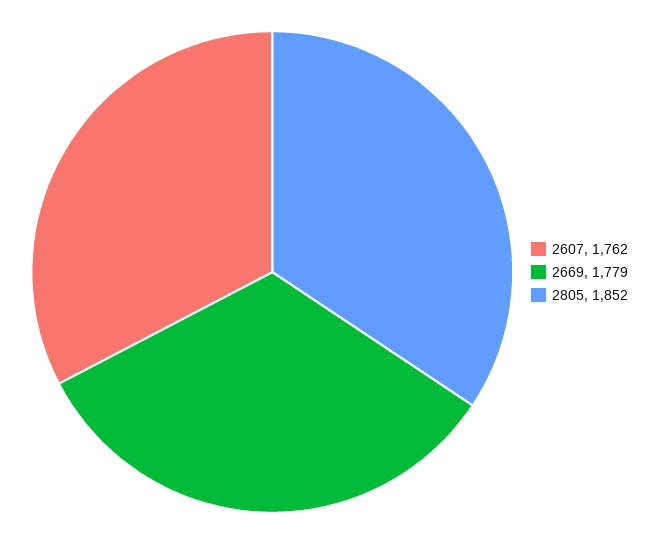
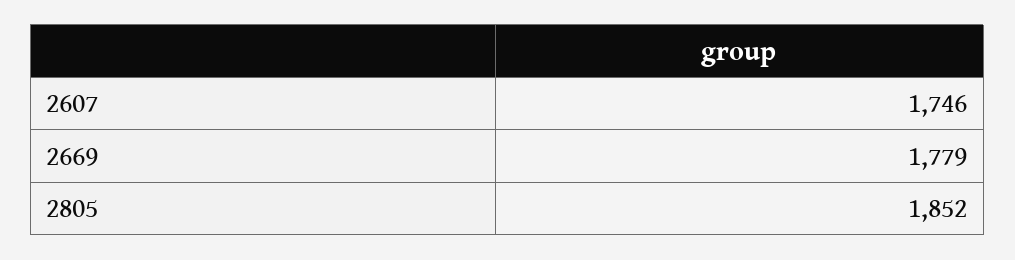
  {
-   "2607": 1762,
+   "2607": 1746,
    "2669": 1779,
    "2805": 1852
  }

